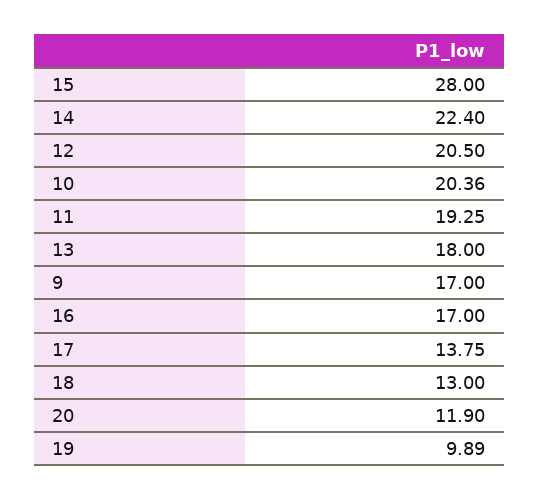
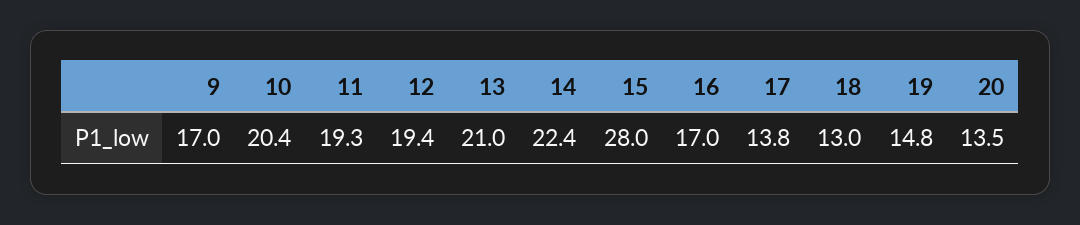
  {
    "15": 28,
    "14": 22.4,
-   "12": 20.5,
+   "12": 19.4,
    "10": 20.36,
    "11": 19.25,
-   "13": 18,
+   "13": 21,
    "9": 17,
    "16": 17,
    "17": 13.75,
    "18": 13,
-   "20": 11.9,
+   "20": 13.5,
-   "19": 9.89
+   "19": 14.8
  }

